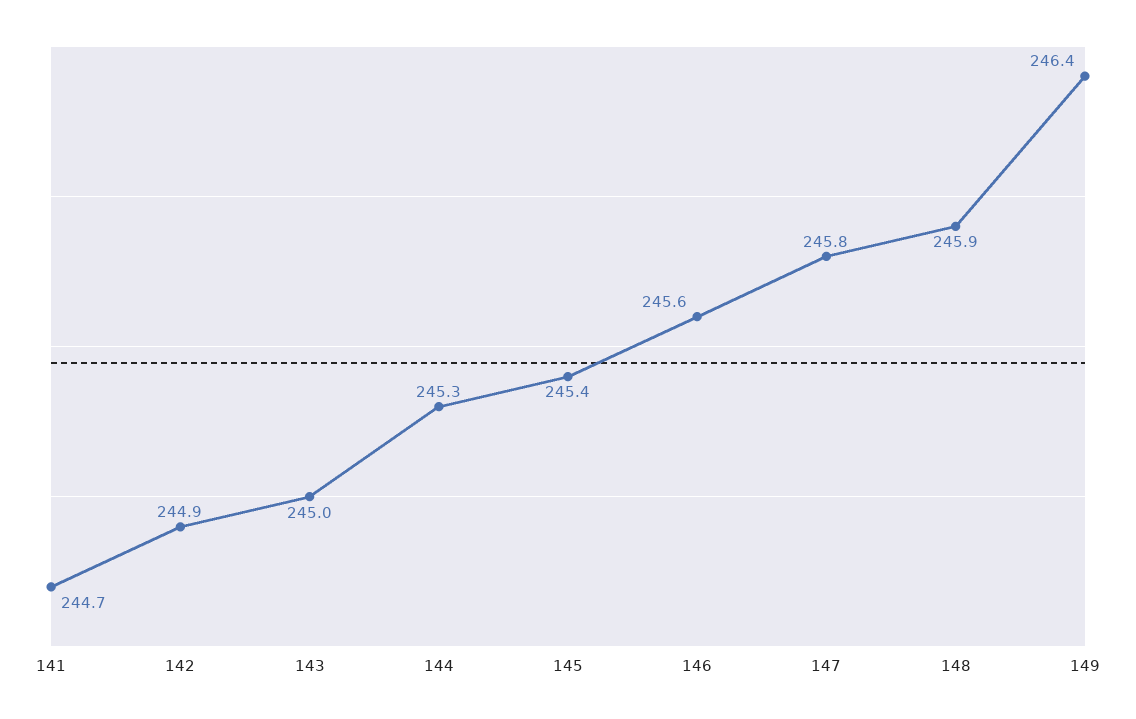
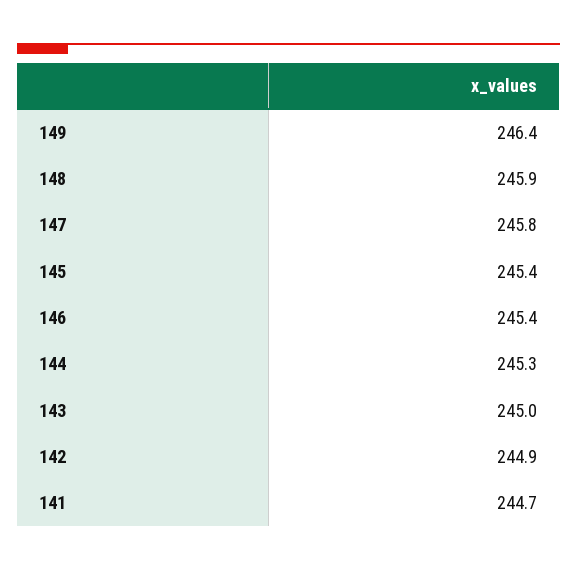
  {
    "141": 244.7,
    "142": 244.9,
    "143": 245,
    "144": 245.3,
    "145": 245.4,
-   "146": 245.6,
+   "146": 245.4,
    "147": 245.8,
    "148": 245.9,
    "149": 246.4
  }

